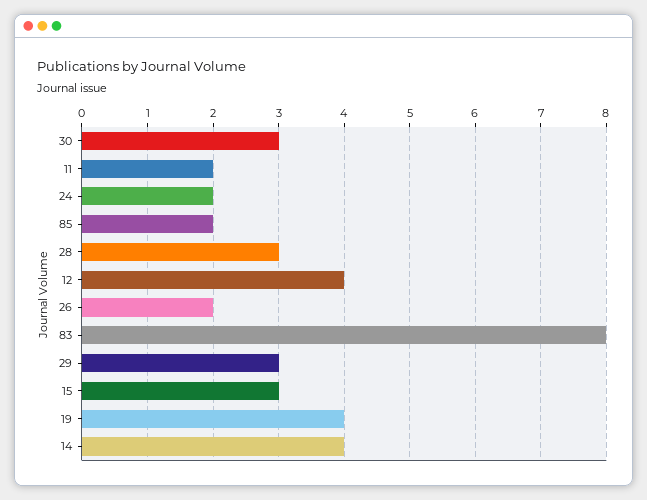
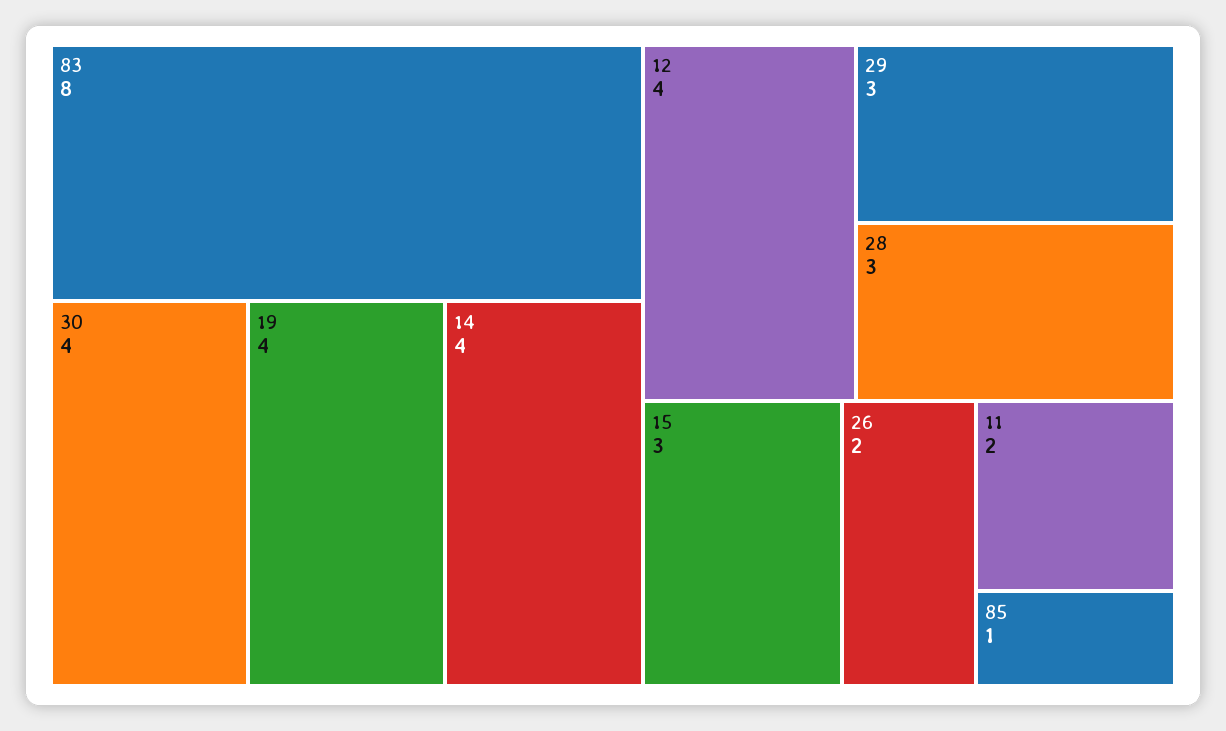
  {
-   "30": 3,
+   "30": 4,
    "11": 2,
-   "24": 2,
-   "85": 2,
+   "85": 1,
    "28": 3,
    "12": 4,
    "26": 2,
    "83": 8,
    "29": 3,
    "15": 3,
    "19": 4,
    "14": 4
  }

